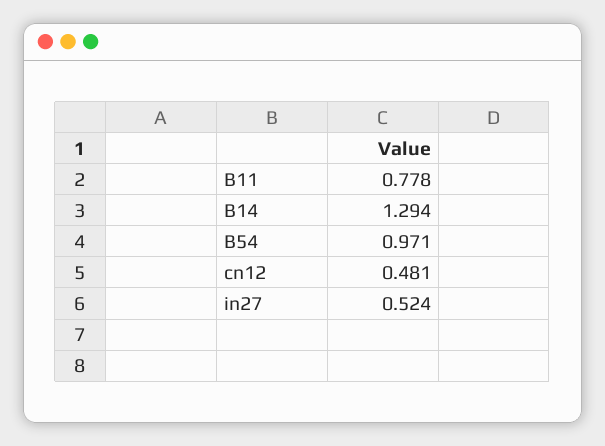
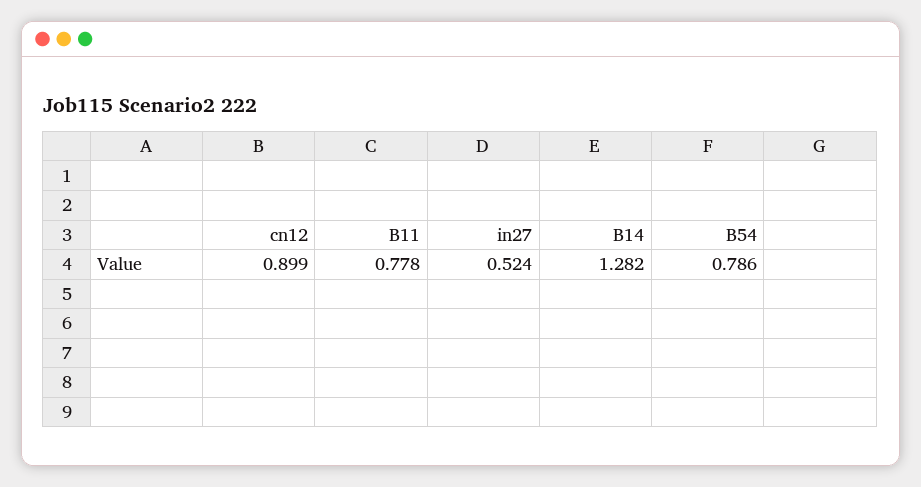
  {
    "B11": 0.778,
-   "B14": 1.294,
+   "B14": 1.282,
-   "B54": 0.971,
+   "B54": 0.786,
-   "cn12": 0.481,
+   "cn12": 0.899,
    "in27": 0.524
  }

